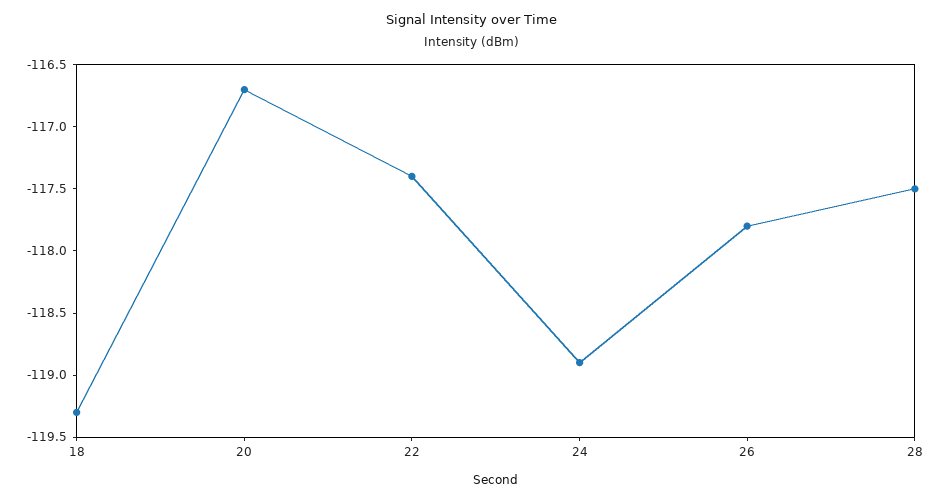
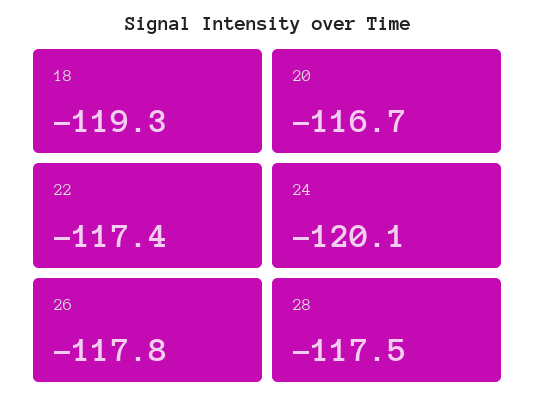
  {
    "18": -119.3,
    "20": -116.7,
    "22": -117.4,
-   "24": -118.9,
+   "24": -120.1,
    "26": -117.8,
    "28": -117.5
  }

